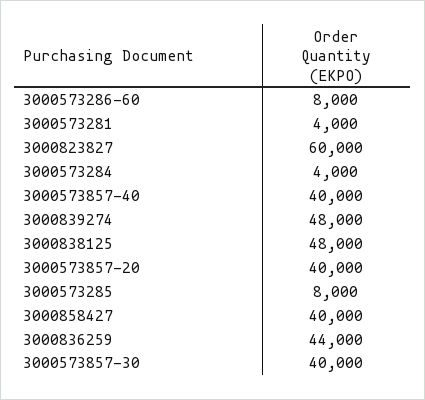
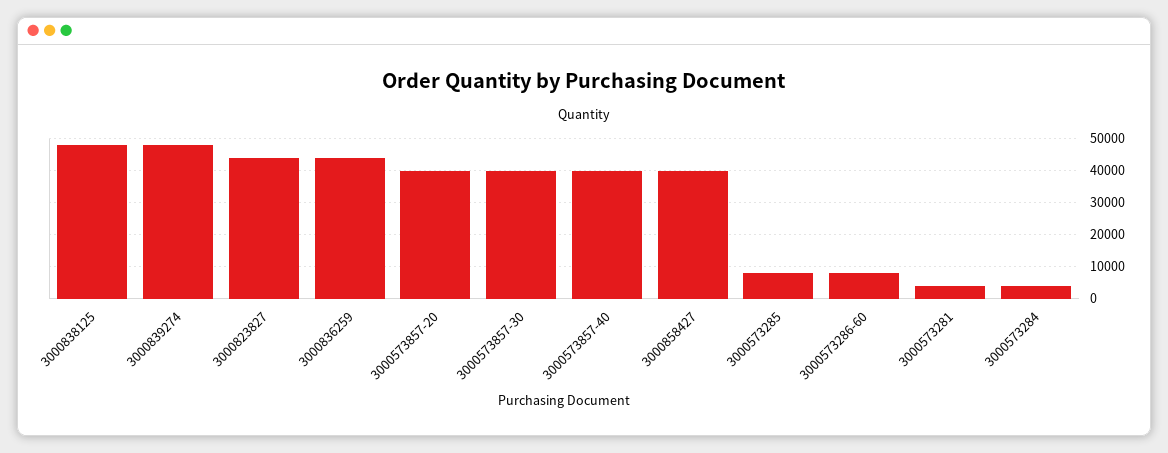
  {
    "3000573286-60": 8000,
    "3000573281": 4000,
-   "3000823827": 60000,
+   "3000823827": 44000,
    "3000573284": 4000,
    "3000573857-40": 40000,
    "3000839274": 48000,
    "3000838125": 48000,
    "3000573857-20": 40000,
    "3000573285": 8000,
    "3000858427": 40000,
    "3000836259": 44000,
    "3000573857-30": 40000
  }

